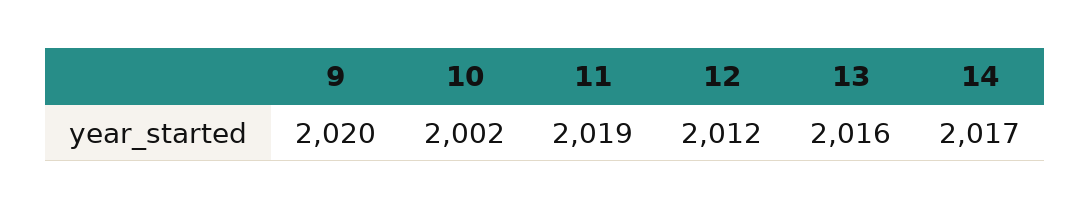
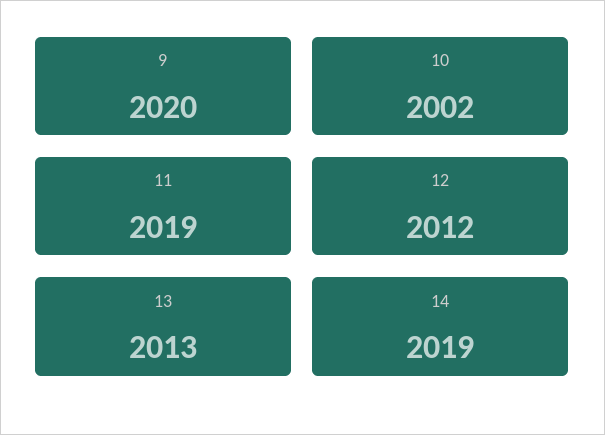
  {
    "9": 2020,
    "10": 2002,
    "11": 2019,
    "12": 2012,
-   "13": 2016,
+   "13": 2013,
-   "14": 2017
+   "14": 2019
  }

